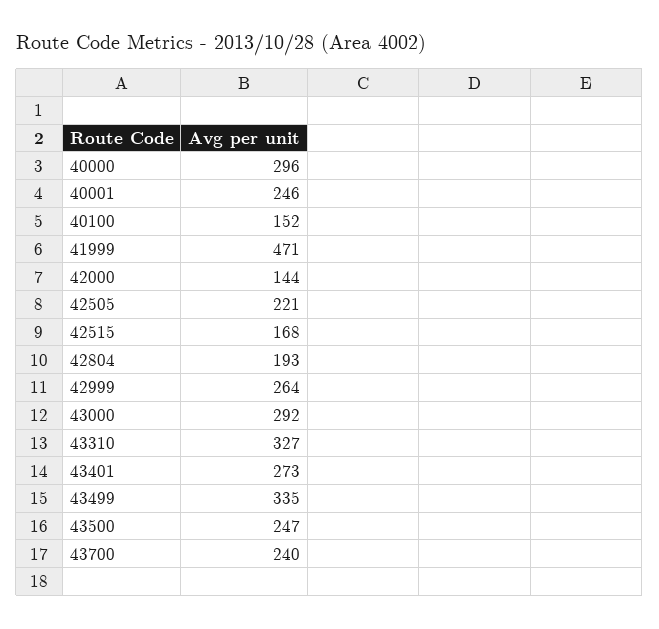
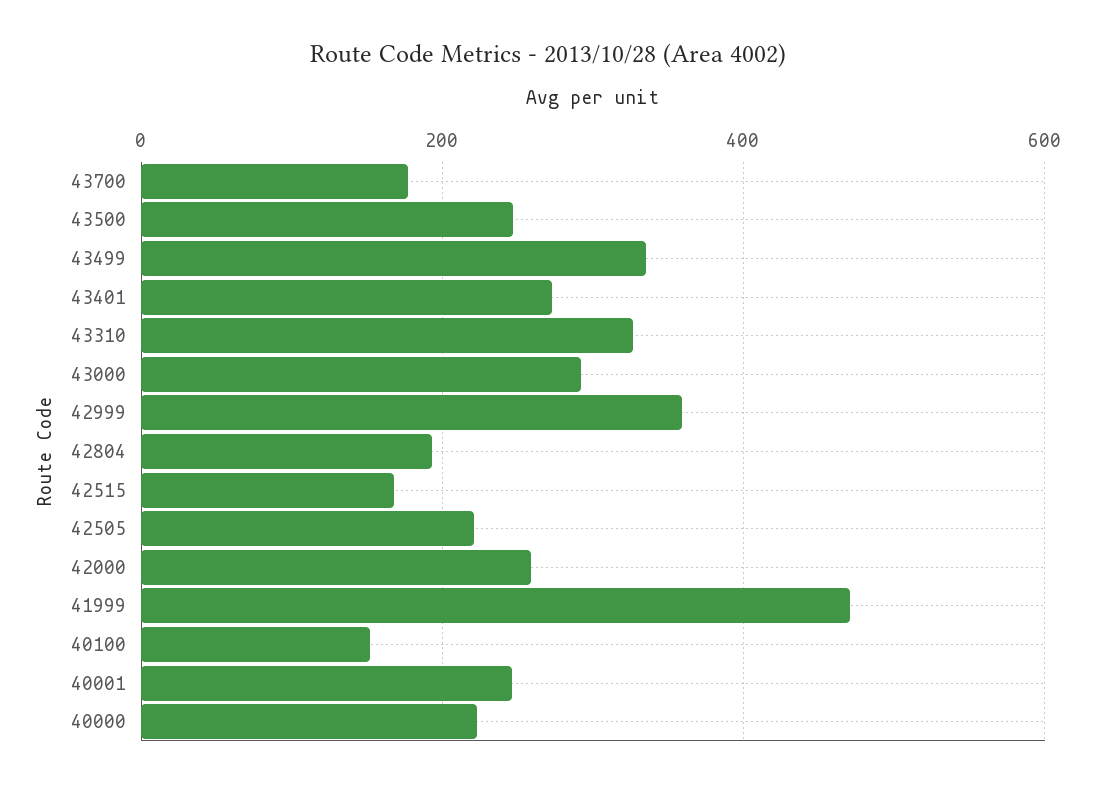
  {
-   "40000": 296,
+   "40000": 220,
    "40001": 246,
    "40100": 152,
    "41999": 471,
-   "42000": 144,
+   "42000": 260,
    "42505": 221,
    "42515": 168,
    "42804": 193,
-   "42999": 264,
+   "42999": 360,
    "43000": 292,
    "43310": 327,
    "43401": 273,
    "43499": 335,
    "43500": 247,
-   "43700": 240
+   "43700": 180
  }

